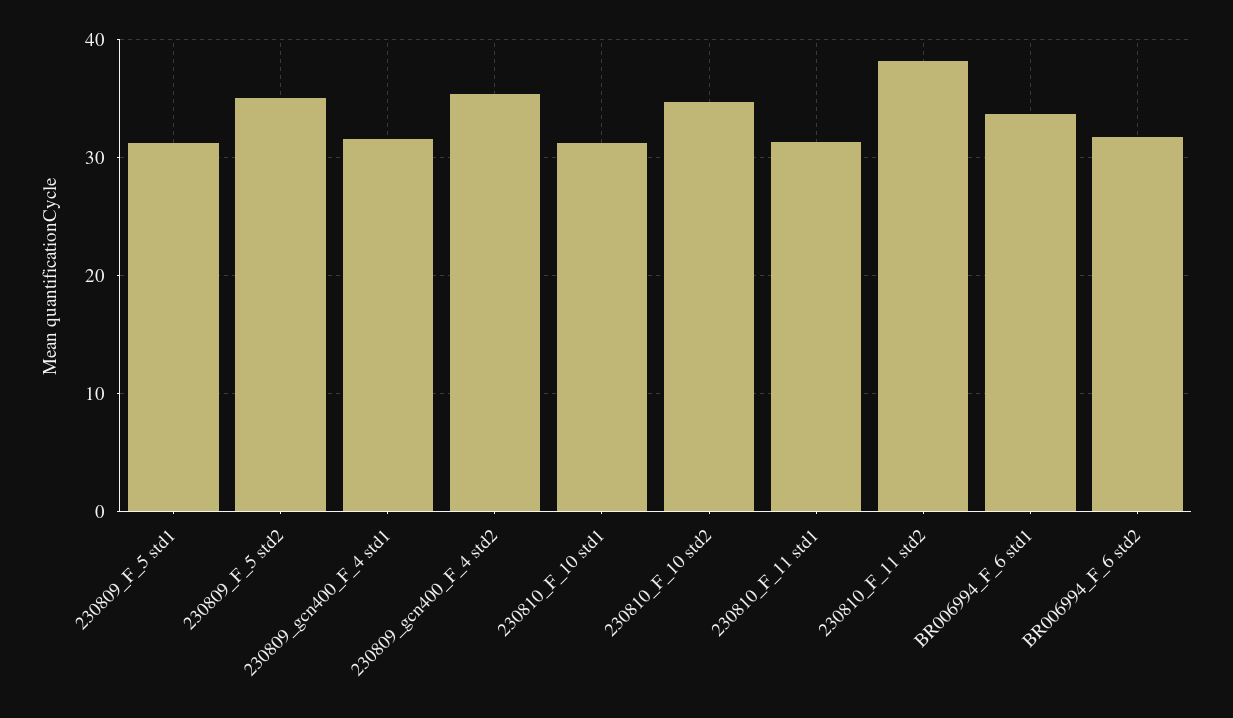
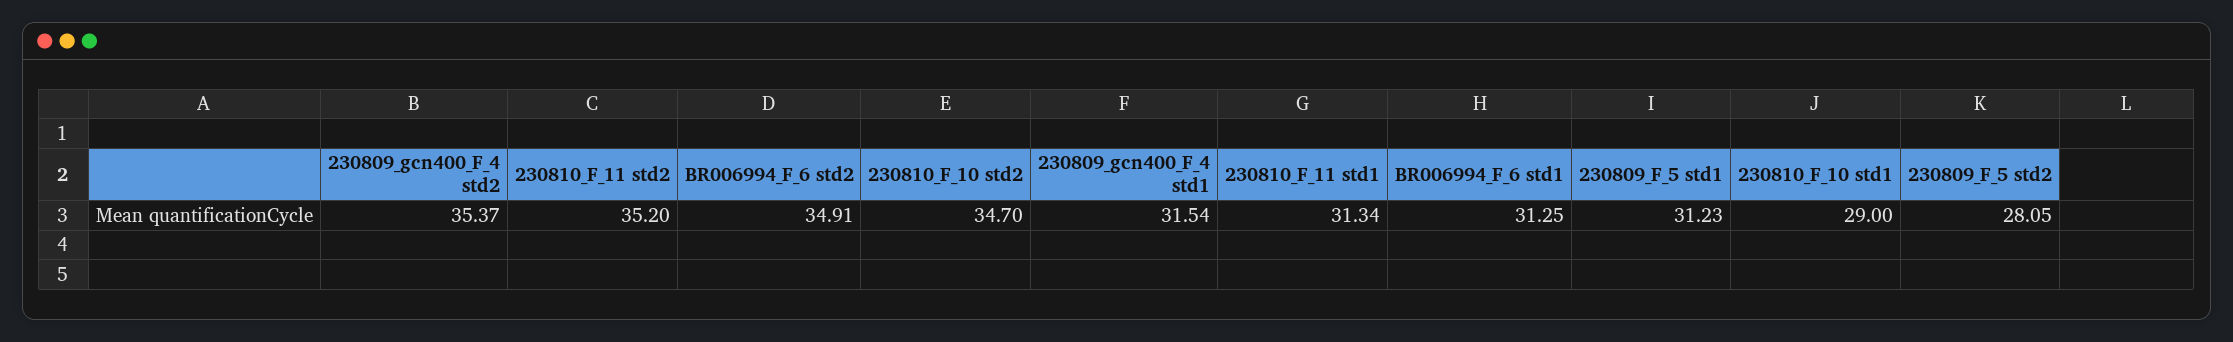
  {
    "230809_F_5 std1": 31.23,
-   "230809_F_5 std2": 35,
+   "230809_F_5 std2": 28.05,
    "230809_gcn400_F_4 std1": 31.54,
    "230809_gcn400_F_4 std2": 35.37,
-   "230810_F_10 std1": 31,
+   "230810_F_10 std1": 29,
    "230810_F_10 std2": 34.7,
    "230810_F_11 std1": 31.34,
-   "230810_F_11 std2": 38,
+   "230810_F_11 std2": 35.2,
-   "BR006994_F_6 std1": 34,
+   "BR006994_F_6 std1": 31.25,
-   "BR006994_F_6 std2": 32
+   "BR006994_F_6 std2": 34.91
  }

